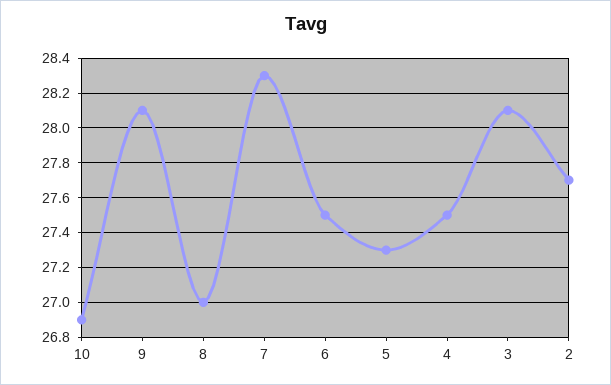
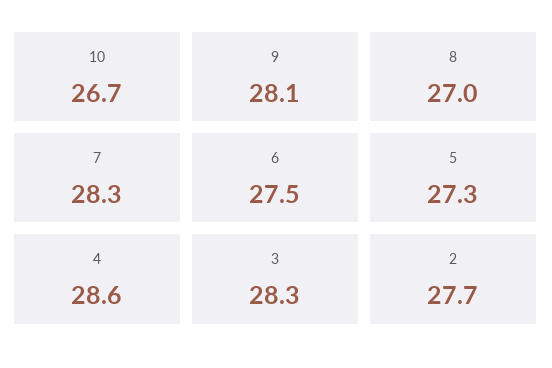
  {
-   "10": 26.9,
+   "10": 26.7,
    "9": 28.1,
    "8": 27,
    "7": 28.3,
    "6": 27.5,
    "5": 27.3,
-   "4": 27.5,
+   "4": 28.6,
-   "3": 28.1,
+   "3": 28.3,
    "2": 27.7
  }

